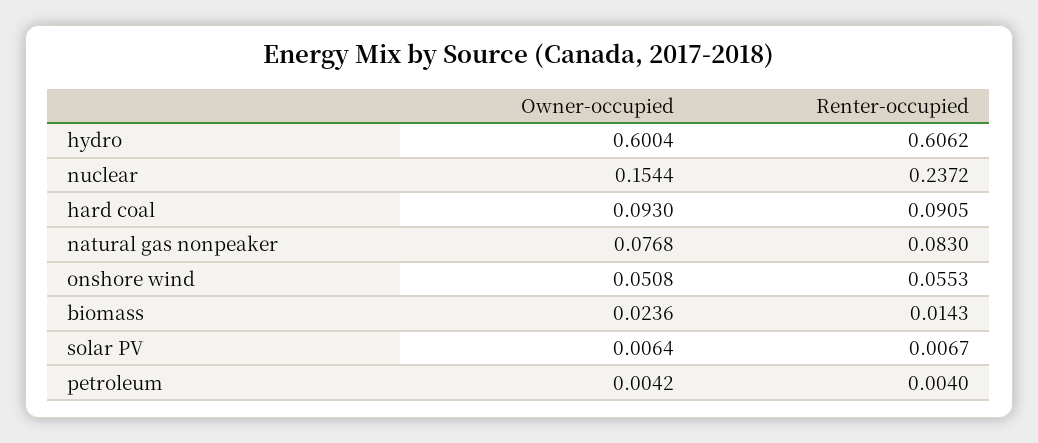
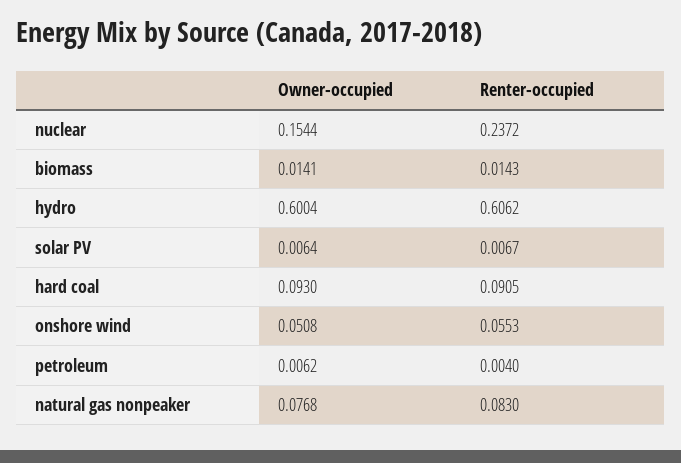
  {
    "Owner-occupied": {
      "hydro": 0.6004,
      "nuclear": 0.1544,
      "hard coal": 0.093,
      "natural gas nonpeaker": 0.0768,
      "onshore wind": 0.0508,
-     "biomass": 0.0236,
+     "biomass": 0.0141,
      "solar PV": 0.0064,
-     "petroleum": 0.0042
+     "petroleum": 0.0062
    },
    "Renter-occupied": {
      "hydro": 0.6062,
      "nuclear": 0.2372,
      "hard coal": 0.0905,
      "natural gas nonpeaker": 0.083,
      "onshore wind": 0.0553,
      "biomass": 0.0143,
      "solar PV": 0.0067,
      "petroleum": 0.004
    }
  }

